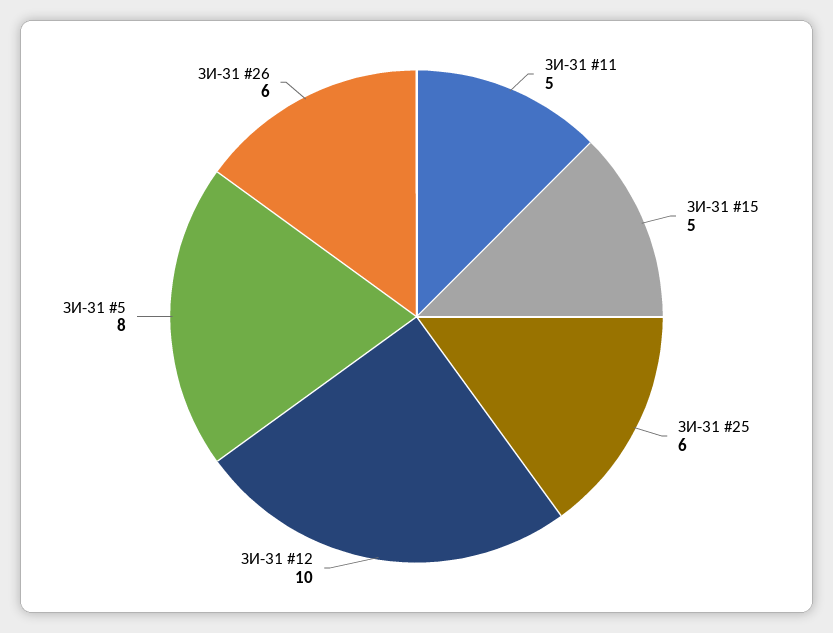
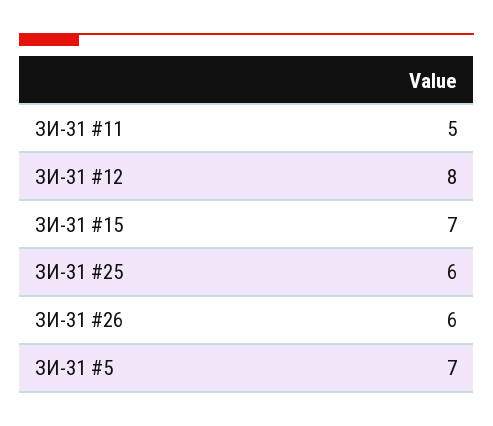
  {
    "ЗИ-31 #11": 5,
-   "ЗИ-31 #15": 5,
+   "ЗИ-31 #15": 7,
    "ЗИ-31 #25": 6,
-   "ЗИ-31 #12": 10,
+   "ЗИ-31 #12": 8,
-   "ЗИ-31 #5": 8,
+   "ЗИ-31 #5": 7,
    "ЗИ-31 #26": 6
  }

